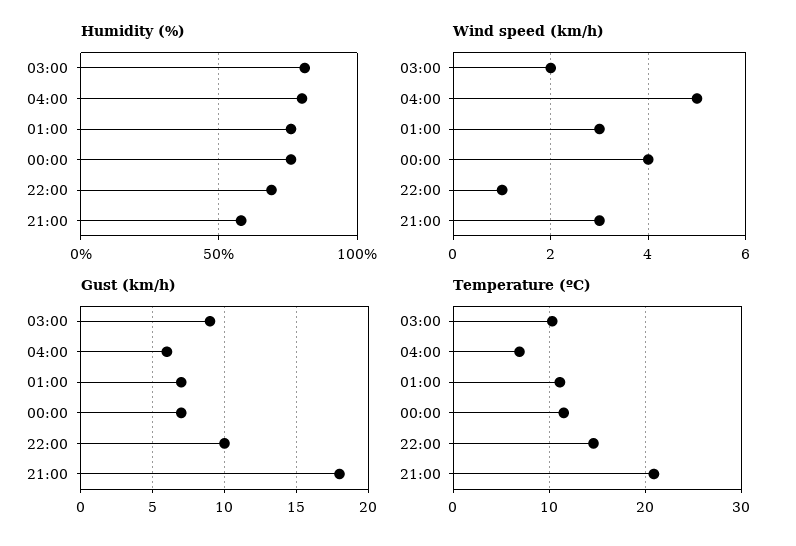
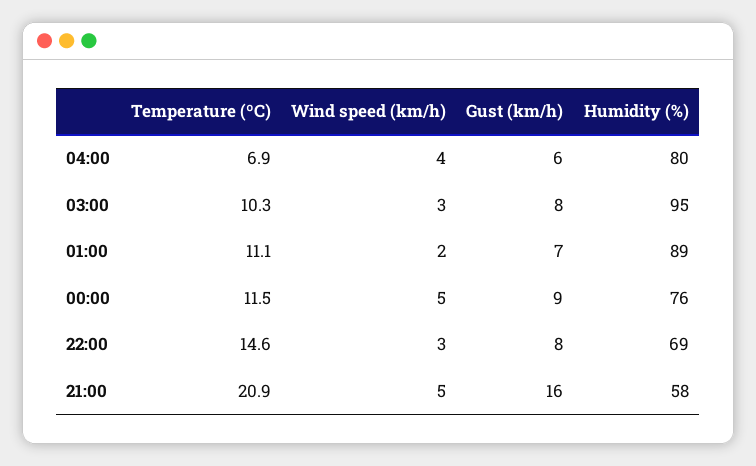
  {
    "Humidity (%)": {
-     "03:00": 80,
+     "03:00": 95,
      "04:00": 80,
-     "01:00": 75,
+     "01:00": 89,
      "00:00": 76,
      "22:00": 69,
      "21:00": 58
    },
    "Wind speed (km/h)": {
-     "03:00": 2,
+     "03:00": 3,
-     "04:00": 5,
+     "04:00": 4,
-     "01:00": 3,
+     "01:00": 2,
-     "00:00": 4,
+     "00:00": 5,
-     "22:00": 1,
+     "22:00": 3,
-     "21:00": 3
+     "21:00": 5
    },
    "Gust (km/h)": {
-     "03:00": 9,
+     "03:00": 8,
      "04:00": 6,
      "01:00": 7,
-     "00:00": 7,
+     "00:00": 9,
-     "22:00": 10,
+     "22:00": 8,
-     "21:00": 18
+     "21:00": 16
    },
    "Temperature (ºC)": {
      "03:00": 10.3,
      "04:00": 6.9,
      "01:00": 11.1,
      "00:00": 11.5,
      "22:00": 14.6,
      "21:00": 20.9
    }
  }

